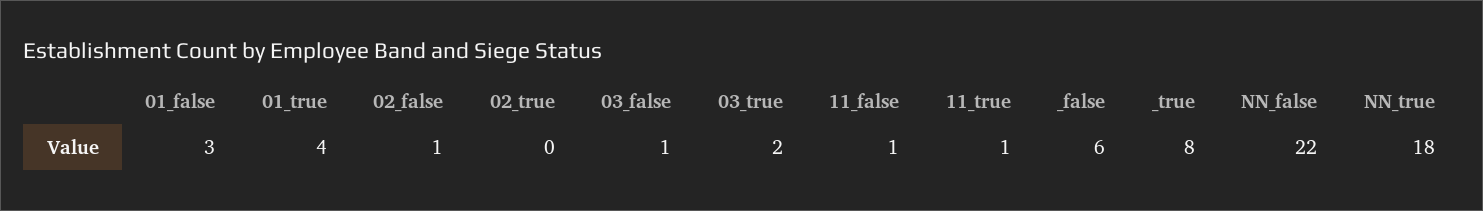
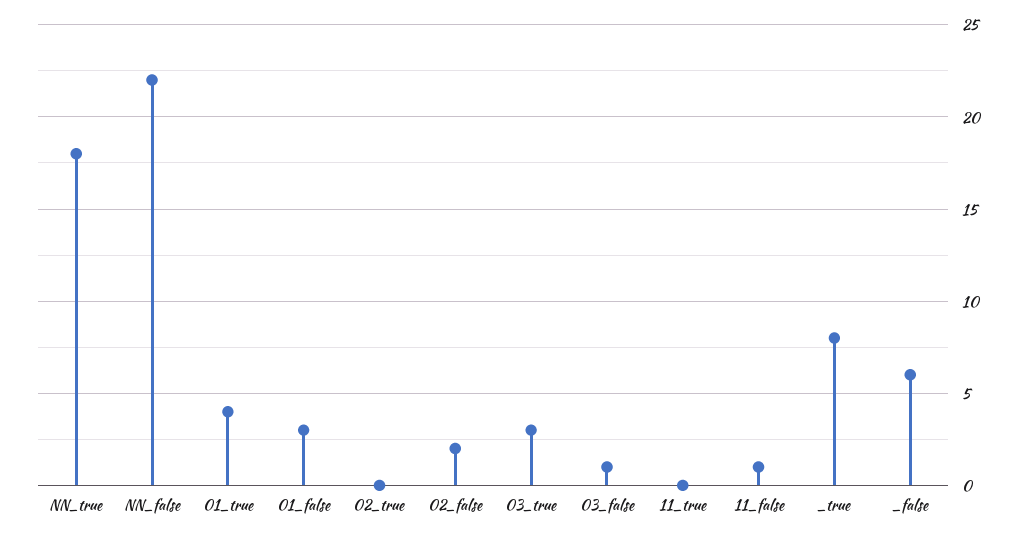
  {
    "01_false": 3,
    "01_true": 4,
-   "02_false": 1,
+   "02_false": 2,
    "02_true": 0,
    "03_false": 1,
-   "03_true": 2,
+   "03_true": 3,
    "11_false": 1,
-   "11_true": 1,
+   "11_true": 0,
    "_false": 6,
    "_true": 8,
    "NN_false": 22,
    "NN_true": 18
  }

